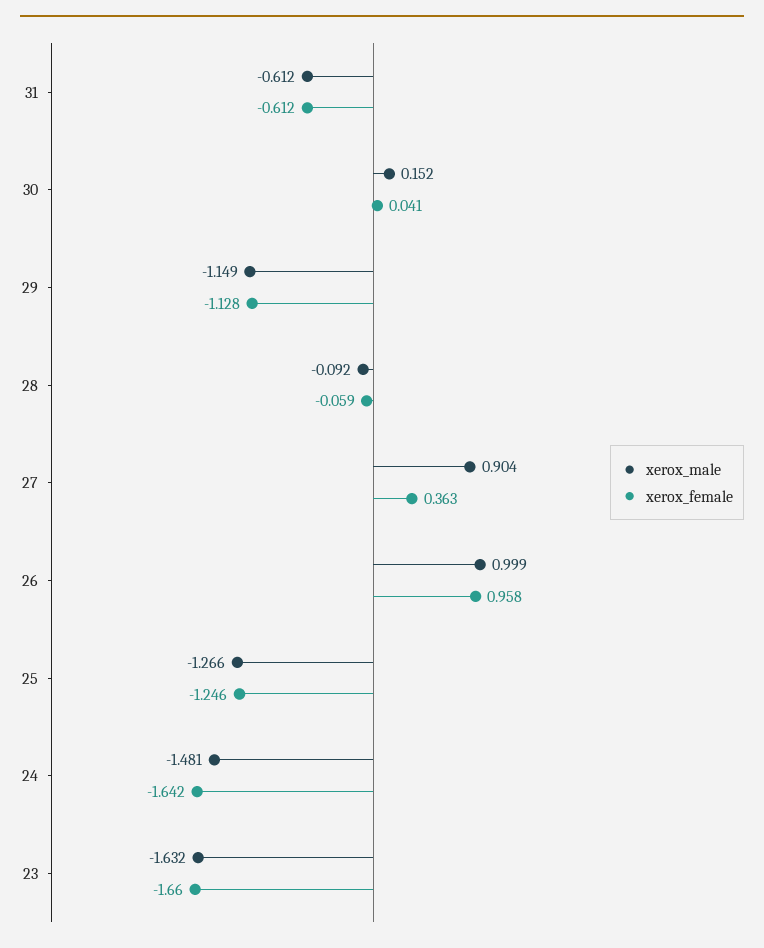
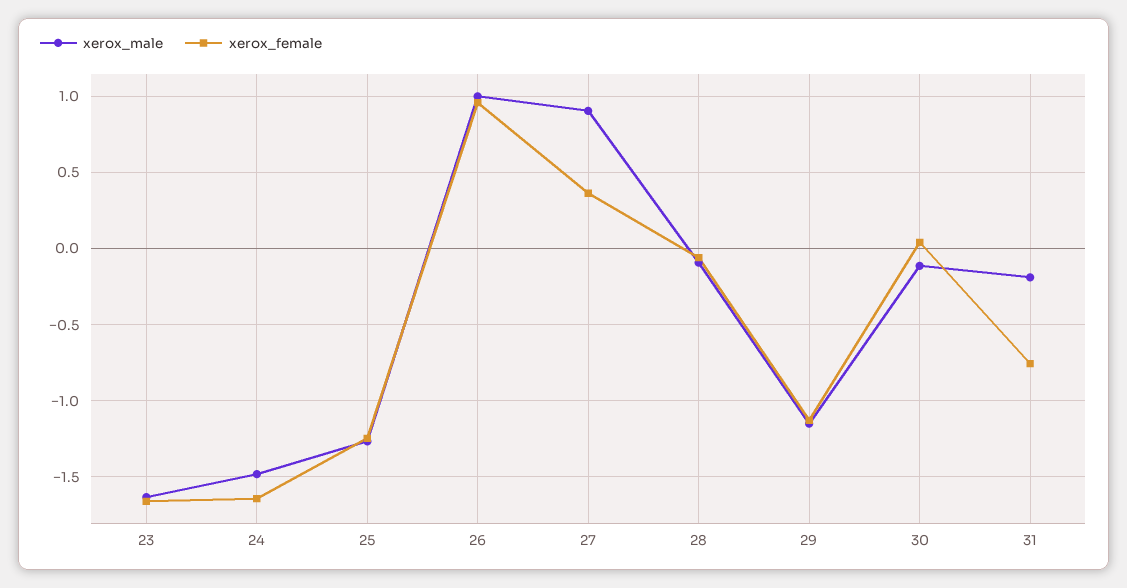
  {
    "xerox_male": {
-     "31": -0.612,
+     "31": -0.2,
-     "30": 0.152,
+     "30": -0.1,
      "29": -1.149,
      "28": -0.092,
      "27": 0.904,
      "26": 0.999,
      "25": -1.266,
      "24": -1.481,
      "23": -1.632
    },
    "xerox_female": {
-     "31": -0.612,
+     "31": -0.75,
      "30": 0.041,
      "29": -1.128,
      "28": -0.059,
      "27": 0.363,
      "26": 0.958,
      "25": -1.246,
      "24": -1.642,
      "23": -1.66
    }
  }

